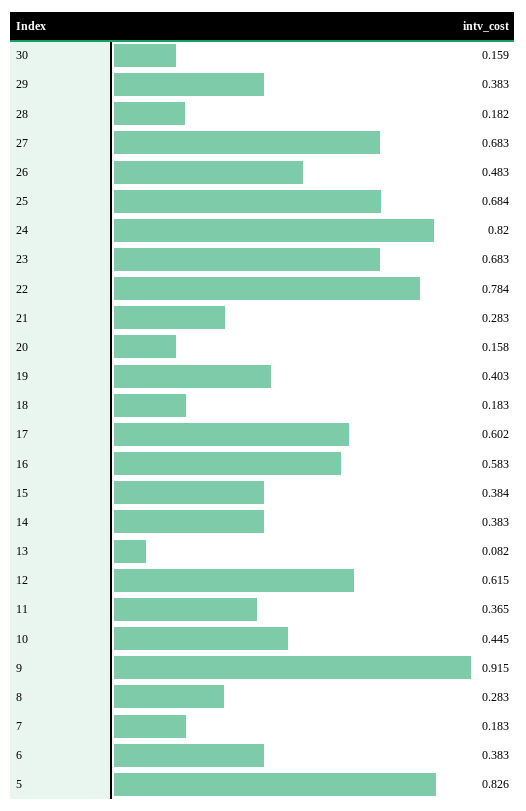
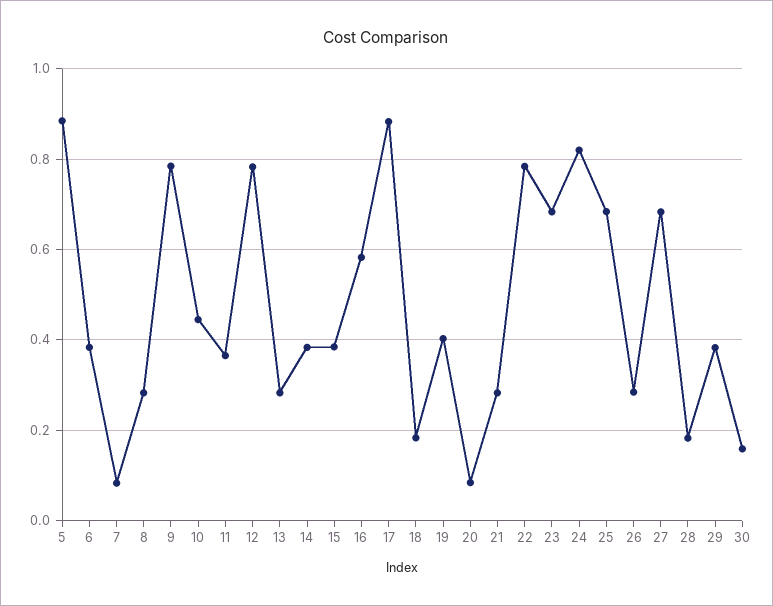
  {
    "30": 0.159,
    "29": 0.383,
    "28": 0.182,
    "27": 0.683,
-   "26": 0.483,
+   "26": 0.28,
    "25": 0.684,
    "24": 0.82,
    "23": 0.683,
    "22": 0.784,
    "21": 0.283,
-   "20": 0.158,
+   "20": 0.08,
    "19": 0.403,
    "18": 0.183,
-   "17": 0.602,
+   "17": 0.88,
    "16": 0.583,
    "15": 0.384,
    "14": 0.383,
-   "13": 0.082,
+   "13": 0.28,
-   "12": 0.615,
+   "12": 0.78,
    "11": 0.365,
    "10": 0.445,
-   "9": 0.915,
+   "9": 0.78,
    "8": 0.283,
-   "7": 0.183,
+   "7": 0.08,
    "6": 0.383,
-   "5": 0.826
+   "5": 0.88
  }

